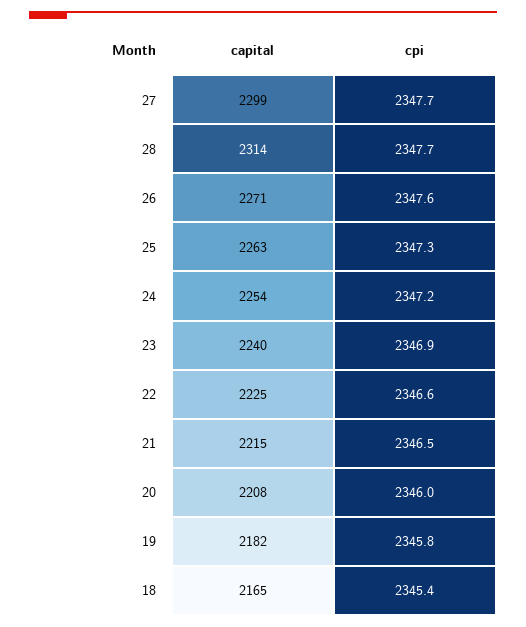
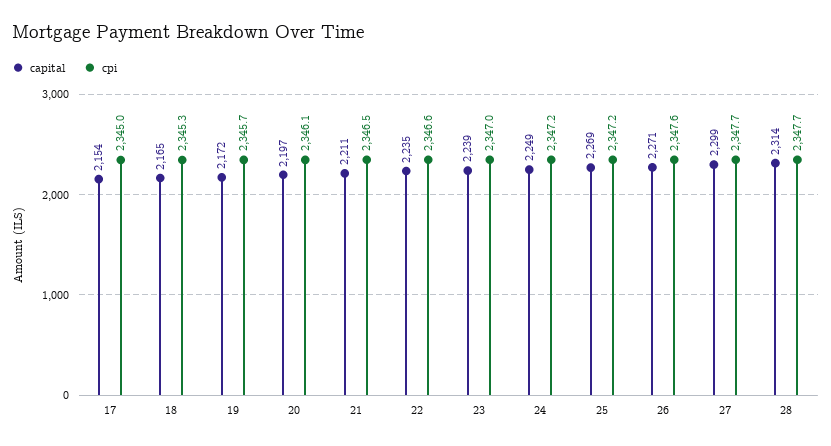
  {
    "capital": {
      "27": 2299,
      "28": 2314,
      "26": 2271,
-     "25": 2263,
+     "25": 2269,
-     "24": 2254,
+     "24": 2249,
-     "23": 2240,
+     "23": 2239,
-     "22": 2225,
+     "22": 2235,
-     "21": 2215,
+     "21": 2211,
-     "20": 2208,
+     "20": 2197,
-     "19": 2182,
+     "19": 2172,
-     "18": 2165
+     "18": 2165,
+     "17": 2154
    },
    "cpi": {
      "27": 2347.7,
      "28": 2347.7,
      "26": 2347.6,
-     "25": 2347.3,
+     "25": 2347.2,
      "24": 2347.2,
-     "23": 2346.9,
+     "23": 2347,
      "22": 2346.6,
      "21": 2346.5,
-     "20": 2346,
+     "20": 2346.1,
-     "19": 2345.8,
+     "19": 2345.7,
-     "18": 2345.4
+     "18": 2345.3,
+     "17": 2345
    }
  }

